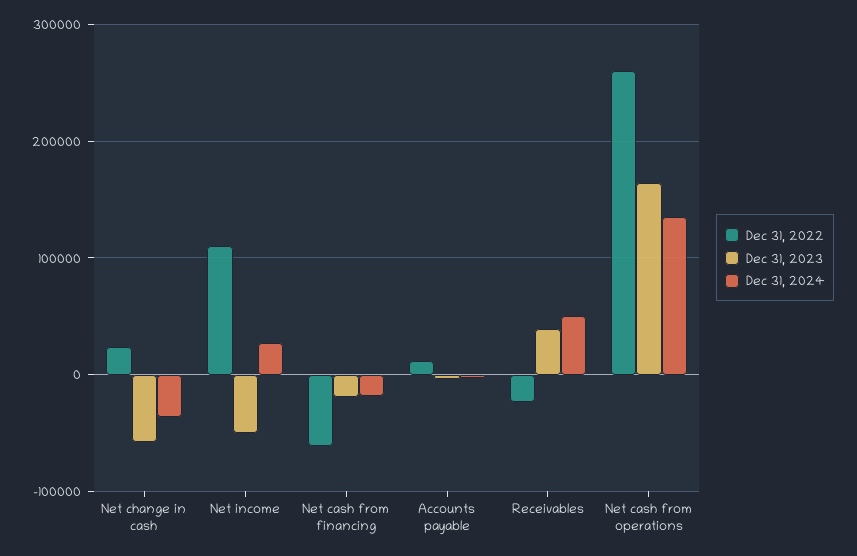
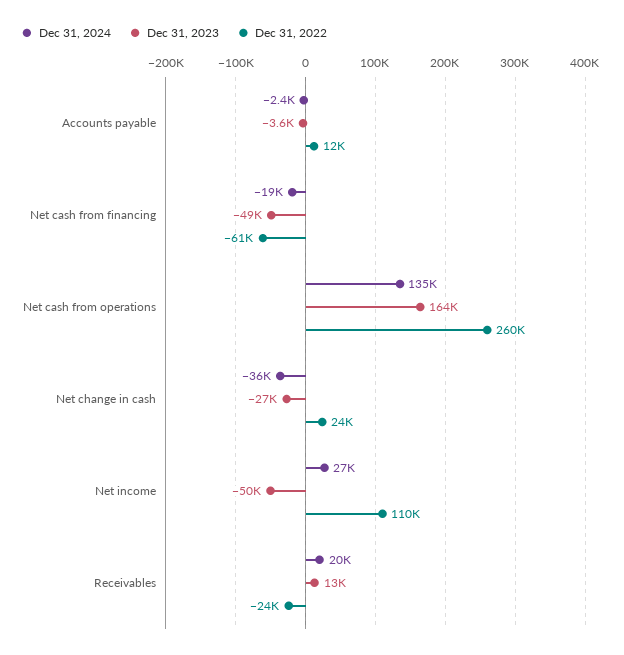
  {
    "Dec 31, 2022": {
      "Net change in cash": 24000,
      "Net income": 110000,
      "Net cash from financing": -61000,
      "Accounts payable": 12000,
      "Receivables": -24000,
      "Net cash from operations": 260000
    },
    "Dec 31, 2023": {
-     "Net change in cash": -60000,
+     "Net change in cash": -27000,
      "Net income": -50000,
-     "Net cash from financing": -20000,
+     "Net cash from financing": -49000,
      "Accounts payable": -3600,
-     "Receivables": 40000,
+     "Receivables": 13000,
      "Net cash from operations": 164000
    },
    "Dec 31, 2024": {
      "Net change in cash": -36000,
      "Net income": 27000,
      "Net cash from financing": -19000,
      "Accounts payable": -2400,
-     "Receivables": 50000,
+     "Receivables": 20000,
      "Net cash from operations": 135000
    }
  }

